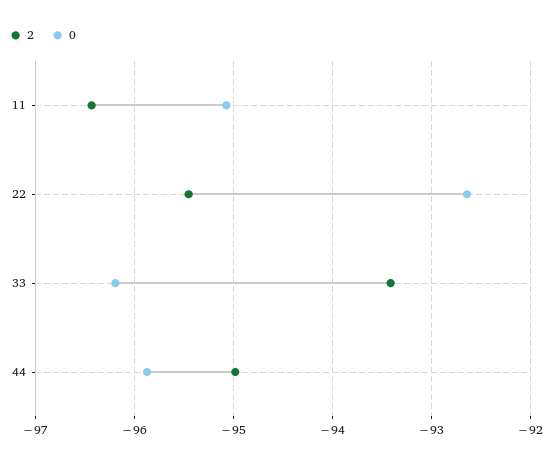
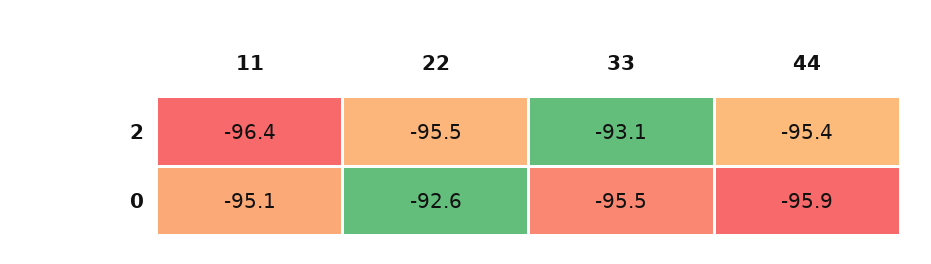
  {
    "2": {
      "11": -96.4,
      "22": -95.5,
-     "33": -93.4,
+     "33": -93.1,
-     "44": -95
+     "44": -95.4
    },
    "0": {
      "11": -95.1,
      "22": -92.6,
-     "33": -96.2,
+     "33": -95.5,
      "44": -95.9
    }
  }

